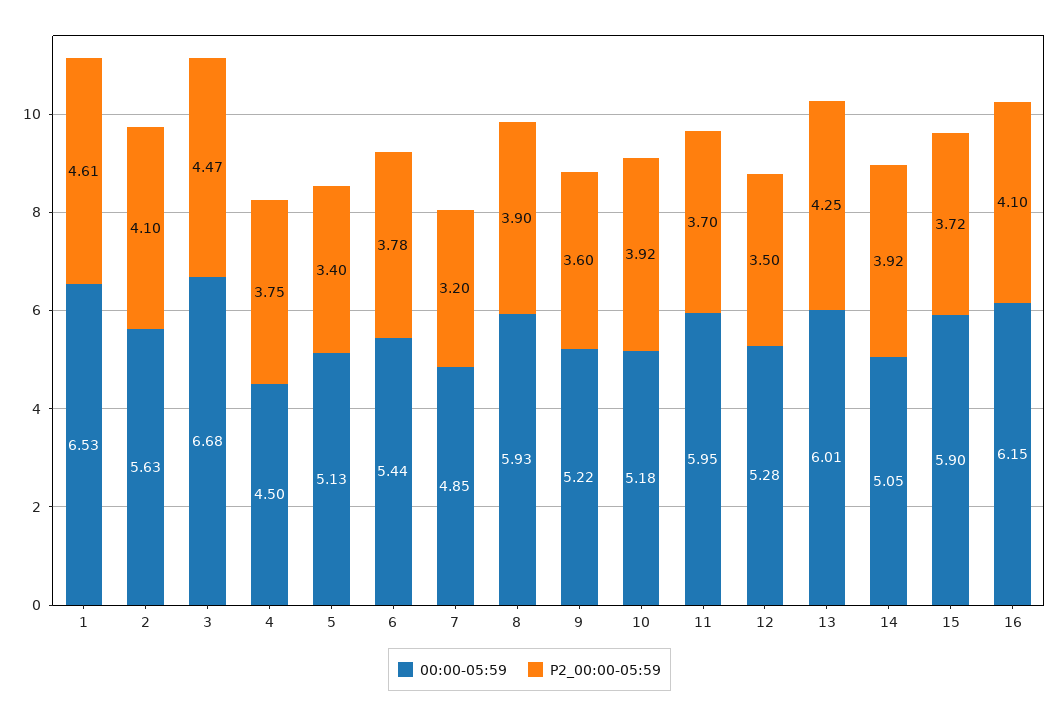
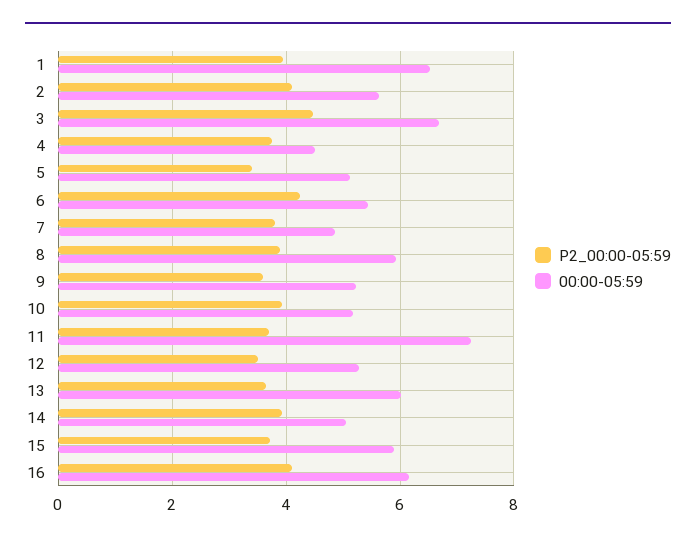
  {
    "00:00-05:59": {
      "1": 6.53,
      "2": 5.63,
      "3": 6.68,
      "4": 4.5,
      "5": 5.13,
      "6": 5.44,
      "7": 4.85,
      "8": 5.93,
      "9": 5.22,
      "10": 5.18,
-     "11": 5.95,
+     "11": 7.2,
      "12": 5.28,
      "13": 6.01,
      "14": 5.05,
      "15": 5.9,
      "16": 6.15
    },
    "P2_00:00-05:59": {
-     "1": 4.61,
+     "1": 4,
      "2": 4.1,
      "3": 4.47,
      "4": 3.75,
      "5": 3.4,
-     "6": 3.78,
+     "6": 4.2,
-     "7": 3.2,
+     "7": 3.8,
      "8": 3.9,
      "9": 3.6,
      "10": 3.92,
      "11": 3.7,
      "12": 3.5,
-     "13": 4.25,
+     "13": 3.6,
      "14": 3.92,
      "15": 3.72,
      "16": 4.1
    }
  }

